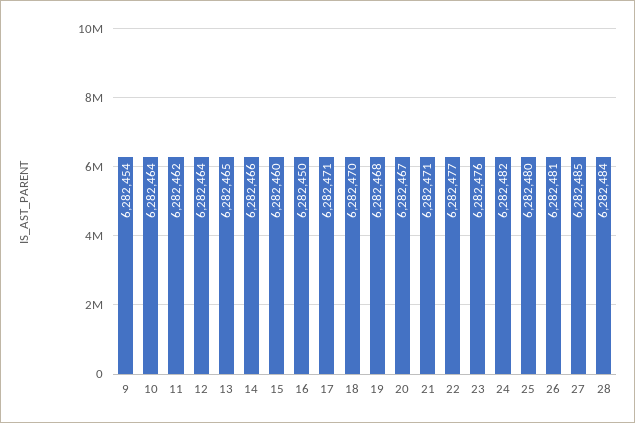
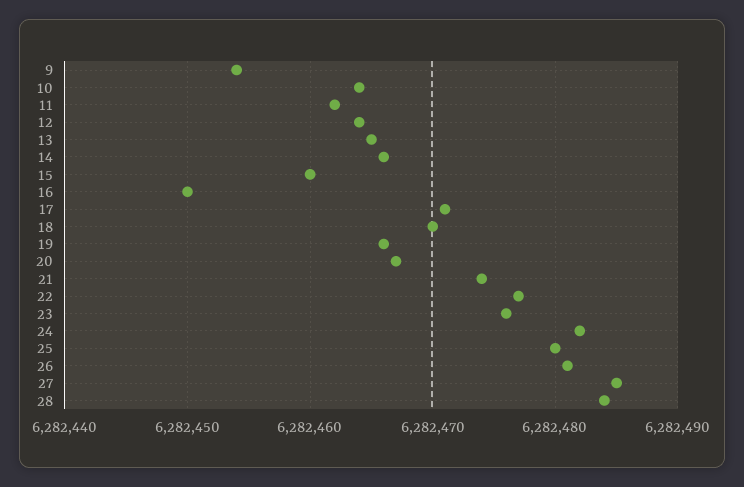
  {
    "9": 6282454,
    "10": 6282464,
    "11": 6282462,
    "12": 6282464,
    "13": 6282465,
    "14": 6282466,
    "15": 6282460,
    "16": 6282450,
    "17": 6282471,
    "18": 6282470,
-   "19": 6282468,
+   "19": 6282466,
    "20": 6282467,
-   "21": 6282471,
+   "21": 6282474,
    "22": 6282477,
    "23": 6282476,
    "24": 6282482,
    "25": 6282480,
    "26": 6282481,
    "27": 6282485,
    "28": 6282484
  }

